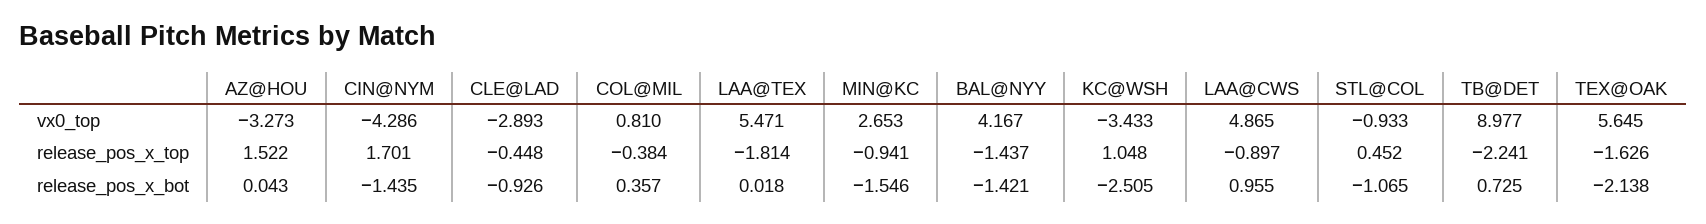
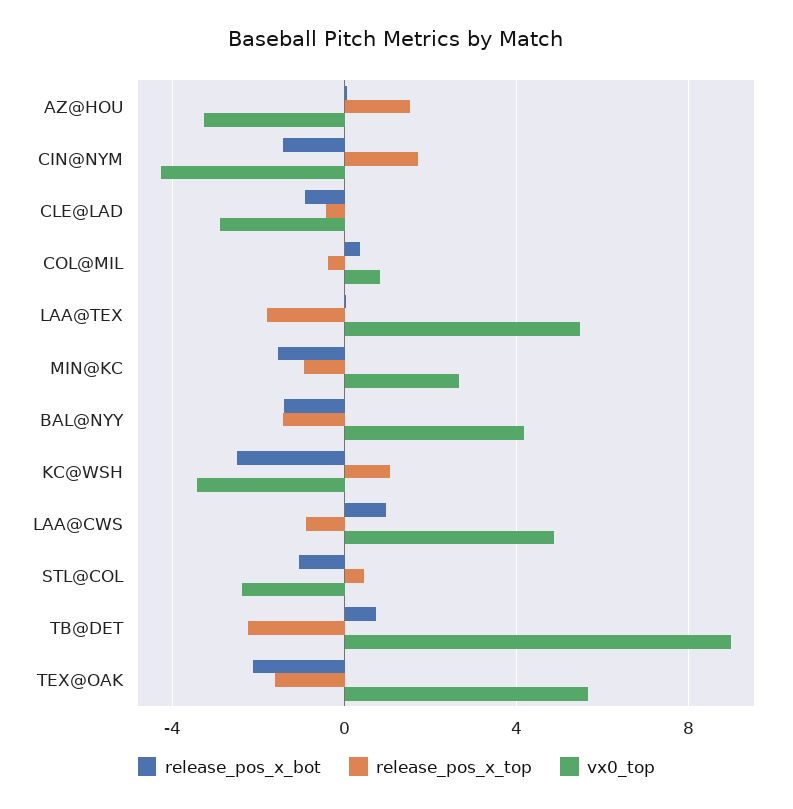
  {
    "vx0_top": {
      "AZ@HOU": -3.273,
      "CIN@NYM": -4.286,
      "CLE@LAD": -2.893,
      "COL@MIL": 0.81,
      "LAA@TEX": 5.471,
      "MIN@KC": 2.653,
      "BAL@NYY": 4.167,
      "KC@WSH": -3.433,
      "LAA@CWS": 4.865,
-     "STL@COL": -0.933,
+     "STL@COL": -2.5,
      "TB@DET": 8.977,
      "TEX@OAK": 5.645
    },
    "release_pos_x_top": {
      "AZ@HOU": 1.522,
      "CIN@NYM": 1.701,
      "CLE@LAD": -0.448,
      "COL@MIL": -0.384,
      "LAA@TEX": -1.814,
      "MIN@KC": -0.941,
      "BAL@NYY": -1.437,
      "KC@WSH": 1.048,
      "LAA@CWS": -0.897,
      "STL@COL": 0.452,
      "TB@DET": -2.241,
      "TEX@OAK": -1.626
    },
    "release_pos_x_bot": {
      "AZ@HOU": 0.043,
      "CIN@NYM": -1.435,
      "CLE@LAD": -0.926,
      "COL@MIL": 0.357,
      "LAA@TEX": 0.018,
      "MIN@KC": -1.546,
      "BAL@NYY": -1.421,
      "KC@WSH": -2.505,
      "LAA@CWS": 0.955,
      "STL@COL": -1.065,
      "TB@DET": 0.725,
      "TEX@OAK": -2.138
    }
  }

